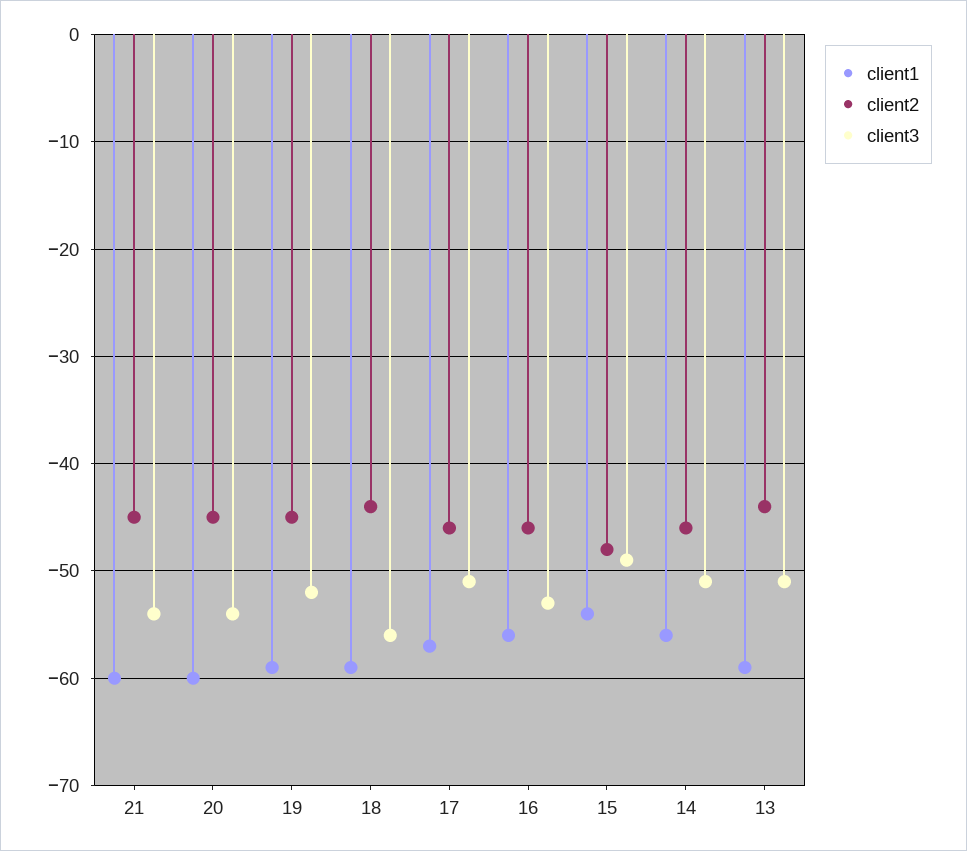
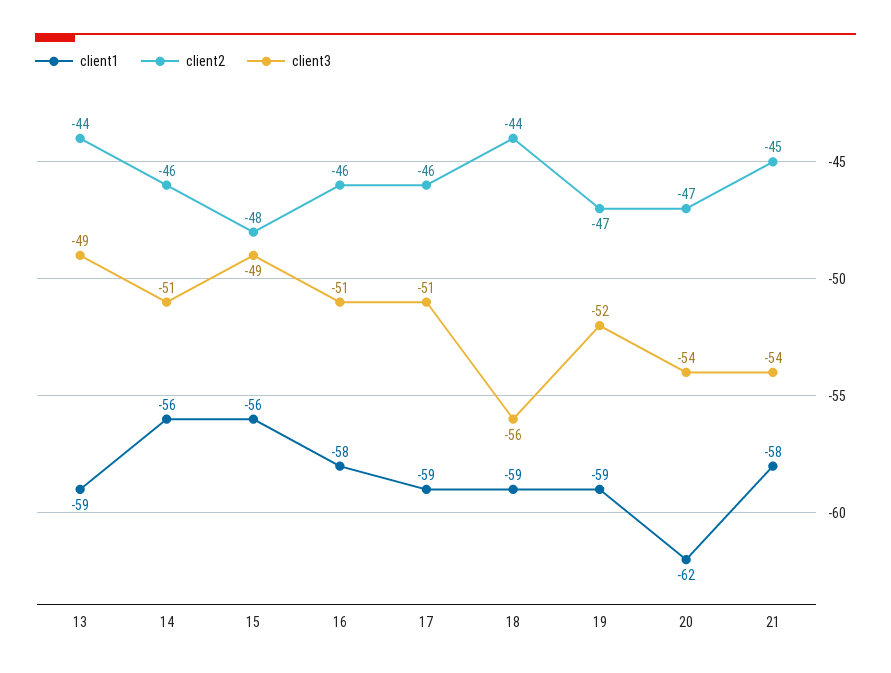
  {
    "client1": {
-     "21": -60,
+     "21": -58,
-     "20": -60,
+     "20": -62,
      "19": -59,
      "18": -59,
-     "17": -57,
+     "17": -59,
-     "16": -56,
+     "16": -58,
-     "15": -54,
+     "15": -56,
      "14": -56,
      "13": -59
    },
    "client2": {
      "21": -45,
-     "20": -45,
+     "20": -47,
-     "19": -45,
+     "19": -47,
      "18": -44,
      "17": -46,
      "16": -46,
      "15": -48,
      "14": -46,
      "13": -44
    },
    "client3": {
      "21": -54,
      "20": -54,
      "19": -52,
      "18": -56,
      "17": -51,
-     "16": -53,
+     "16": -51,
      "15": -49,
      "14": -51,
-     "13": -51
+     "13": -49
    }
  }

